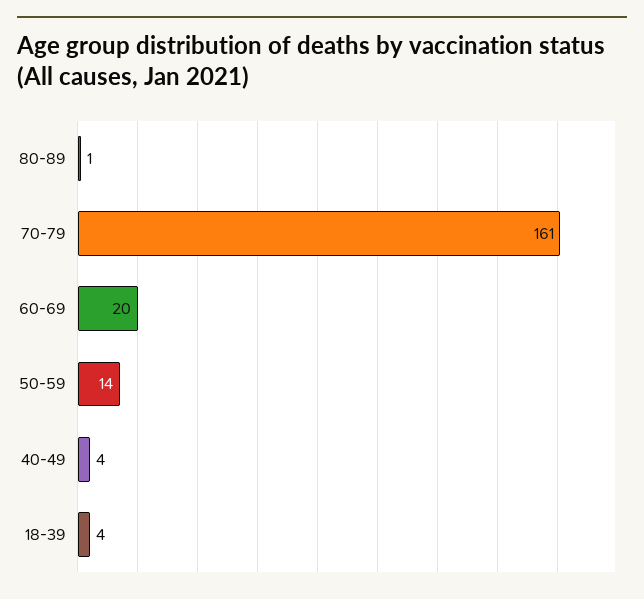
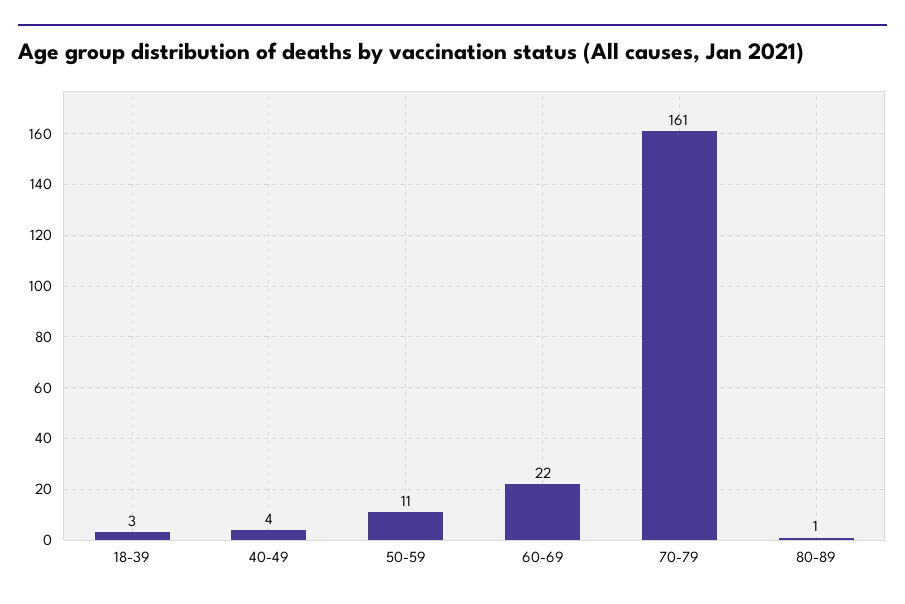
  {
    "80-89": 1,
    "70-79": 161,
-   "60-69": 20,
+   "60-69": 22,
-   "50-59": 14,
+   "50-59": 11,
    "40-49": 4,
-   "18-39": 4
+   "18-39": 3
  }

